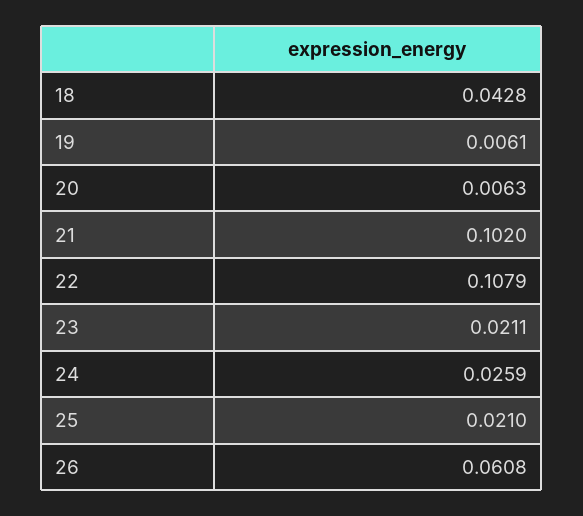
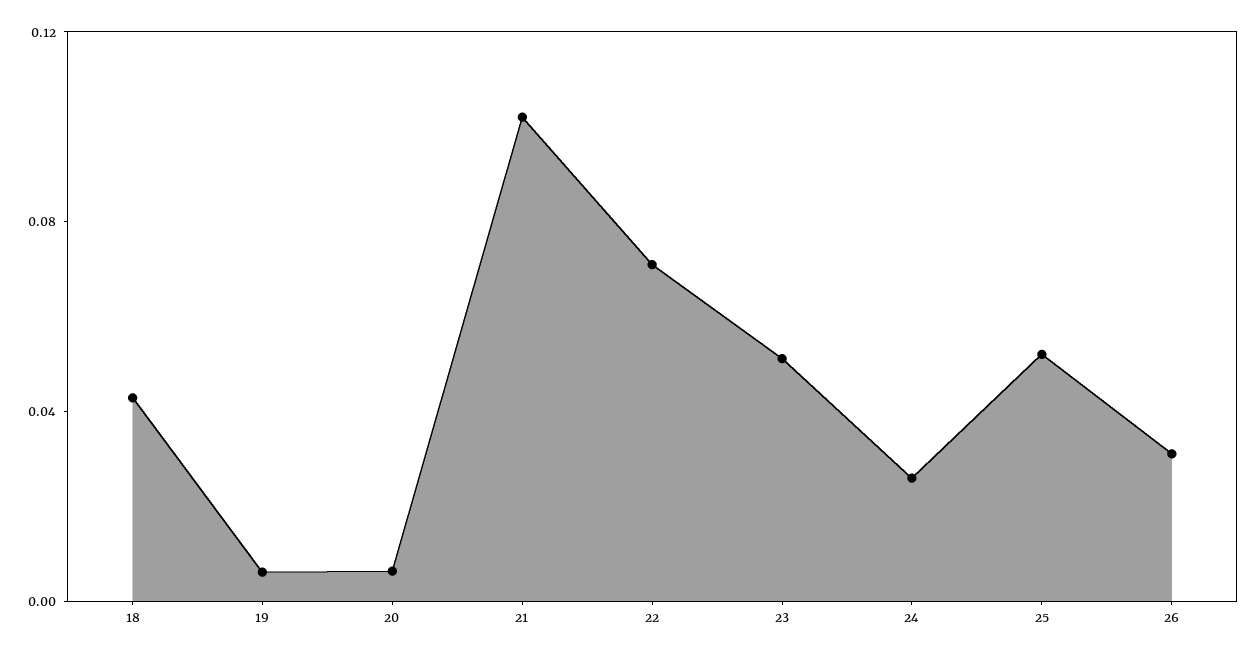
  {
    "18": 0.0428,
    "19": 0.0061,
    "20": 0.0063,
    "21": 0.102,
-   "22": 0.1079,
+   "22": 0.07,
-   "23": 0.0211,
+   "23": 0.05,
    "24": 0.0259,
-   "25": 0.021,
+   "25": 0.05,
-   "26": 0.0608
+   "26": 0.03
  }

